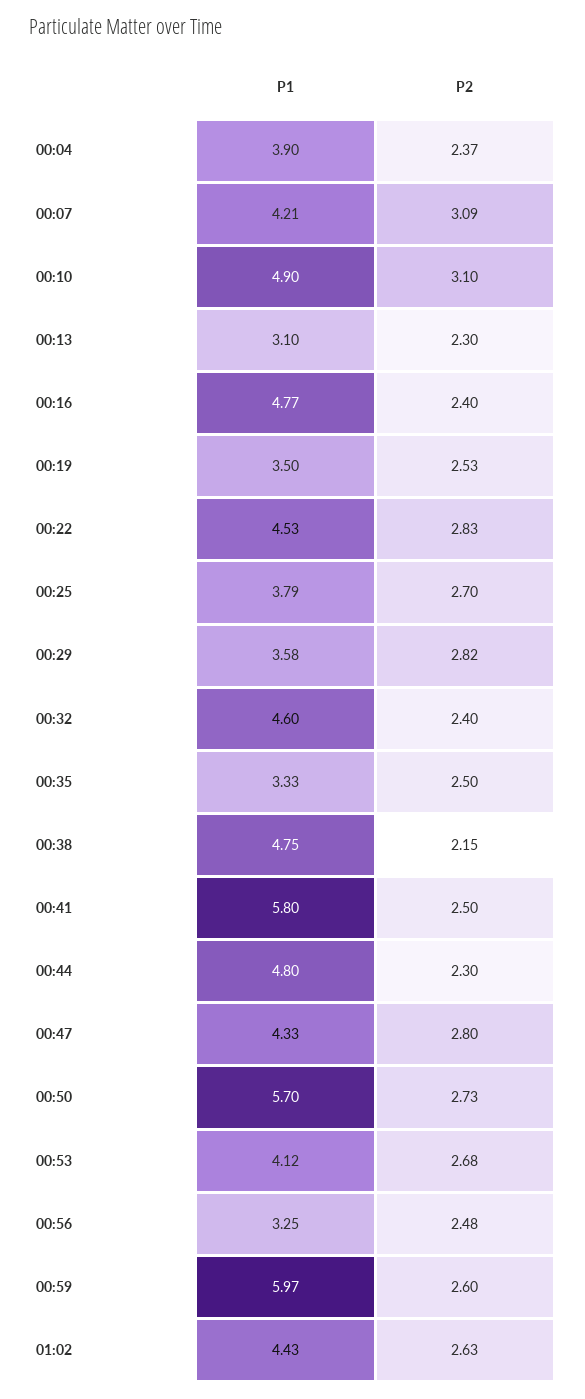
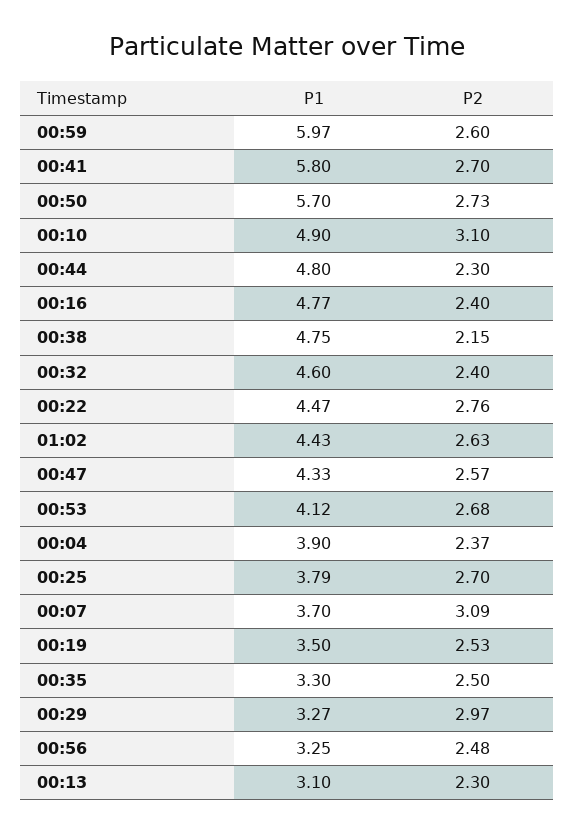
  {
    "P1": {
      "00:04": 3.9,
-     "00:07": 4.21,
+     "00:07": 3.7,
      "00:10": 4.9,
      "00:13": 3.1,
      "00:16": 4.77,
      "00:19": 3.5,
-     "00:22": 4.53,
+     "00:22": 4.47,
      "00:25": 3.79,
-     "00:29": 3.58,
+     "00:29": 3.27,
      "00:32": 4.6,
-     "00:35": 3.33,
+     "00:35": 3.3,
      "00:38": 4.75,
      "00:41": 5.8,
      "00:44": 4.8,
      "00:47": 4.33,
      "00:50": 5.7,
      "00:53": 4.12,
      "00:56": 3.25,
      "00:59": 5.97,
      "01:02": 4.43
    },
    "P2": {
      "00:04": 2.37,
      "00:07": 3.09,
      "00:10": 3.1,
      "00:13": 2.3,
      "00:16": 2.4,
      "00:19": 2.53,
-     "00:22": 2.83,
+     "00:22": 2.76,
      "00:25": 2.7,
-     "00:29": 2.82,
+     "00:29": 2.97,
      "00:32": 2.4,
      "00:35": 2.5,
      "00:38": 2.15,
-     "00:41": 2.5,
+     "00:41": 2.7,
      "00:44": 2.3,
-     "00:47": 2.8,
+     "00:47": 2.57,
      "00:50": 2.73,
      "00:53": 2.68,
      "00:56": 2.48,
      "00:59": 2.6,
      "01:02": 2.63
    }
  }

